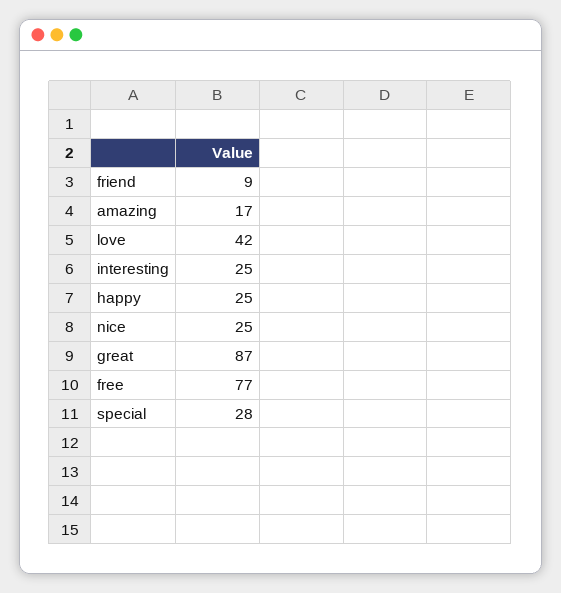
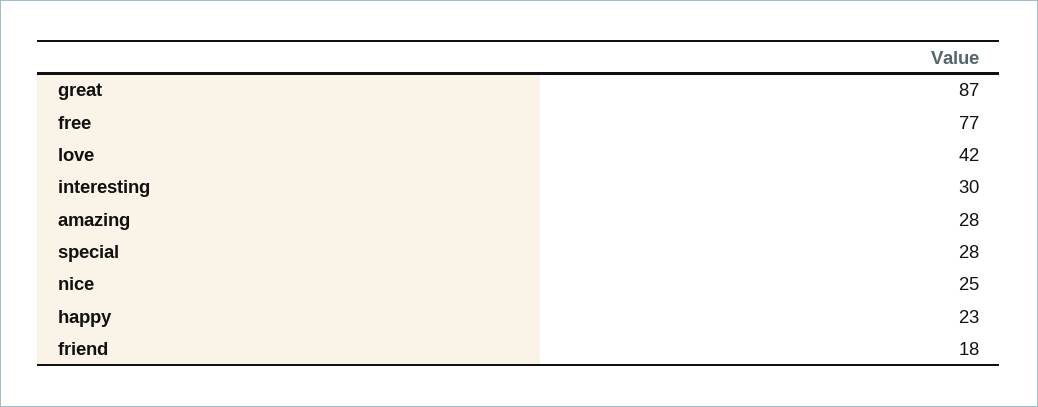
  {
-   "friend": 9,
+   "friend": 18,
-   "amazing": 17,
+   "amazing": 28,
    "love": 42,
-   "interesting": 25,
+   "interesting": 30,
-   "happy": 25,
+   "happy": 23,
    "nice": 25,
    "great": 87,
    "free": 77,
    "special": 28
  }

